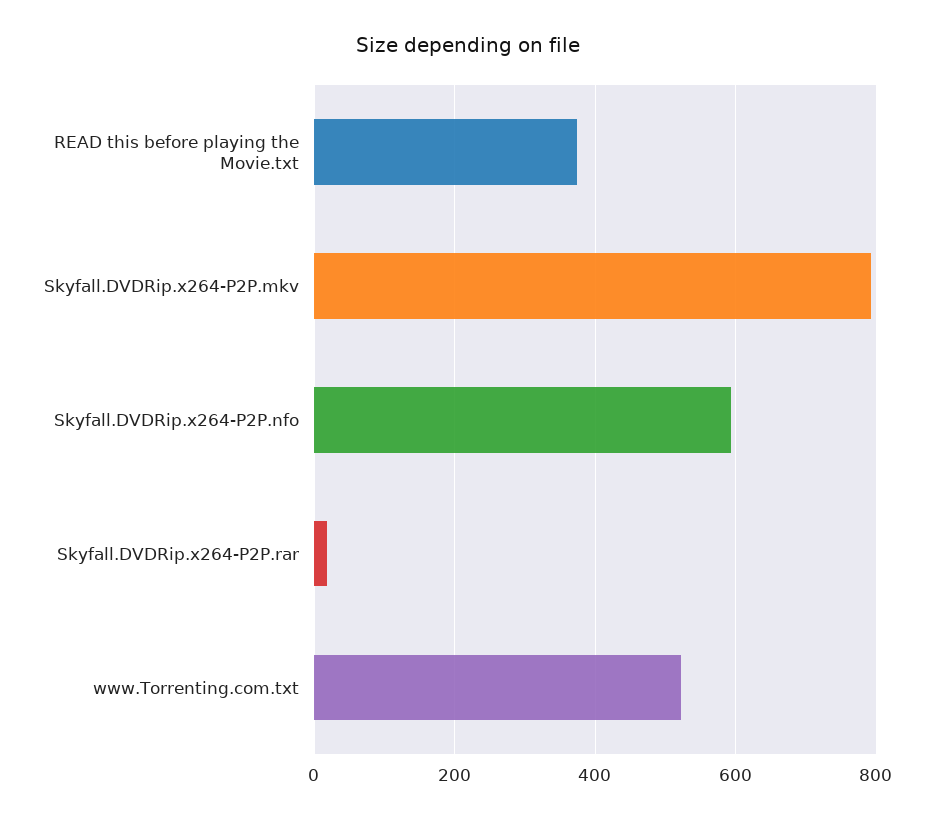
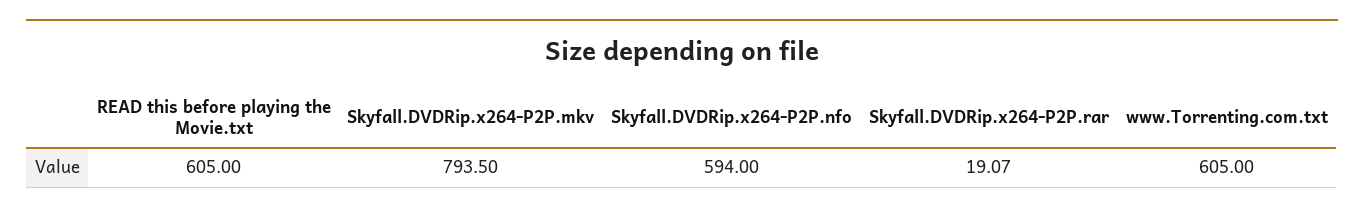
  {
-   "READ this before playing the Movie.txt": 380,
+   "READ this before playing the Movie.txt": 605,
    "Skyfall.DVDRip.x264-P2P.mkv": 793.5,
    "Skyfall.DVDRip.x264-P2P.nfo": 594,
    "Skyfall.DVDRip.x264-P2P.rar": 19.07,
-   "www.Torrenting.com.txt": 520
+   "www.Torrenting.com.txt": 605
  }

